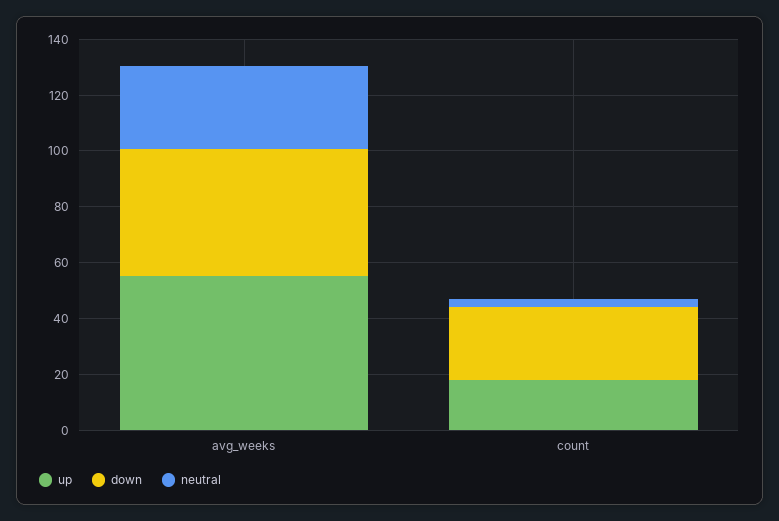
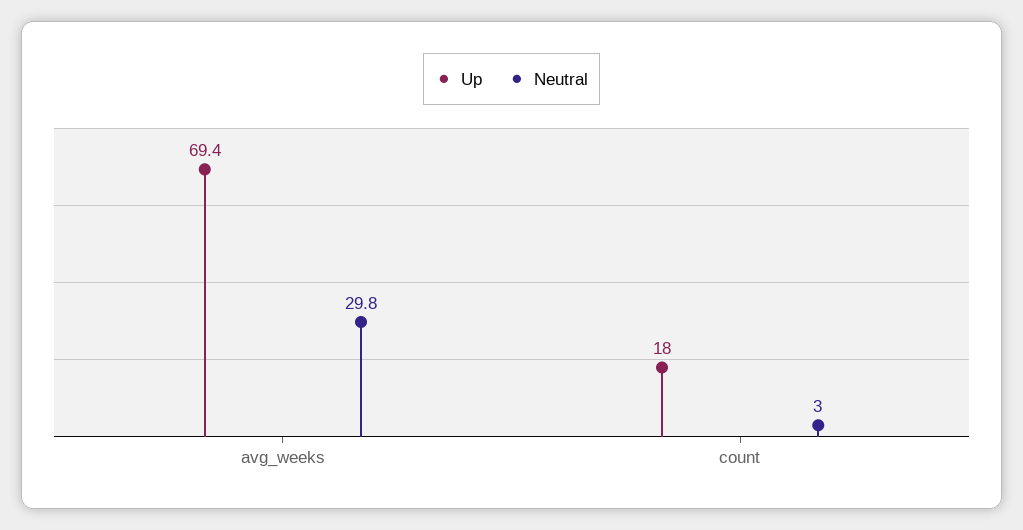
  {
    "up": {
-     "avg_weeks": 55,
+     "avg_weeks": 69.4,
      "count": 18
    },
-   "down": {
-     "avg_weeks": 45,
-     "count": 25
-   },
    "neutral": {
      "avg_weeks": 29.8,
      "count": 3
    }
  }

